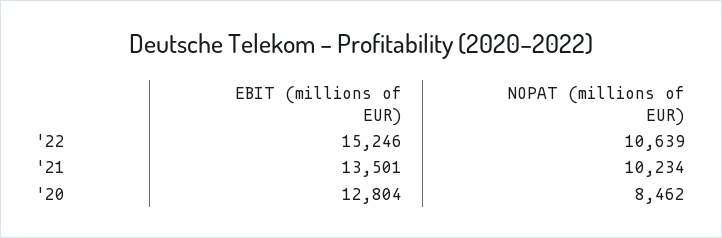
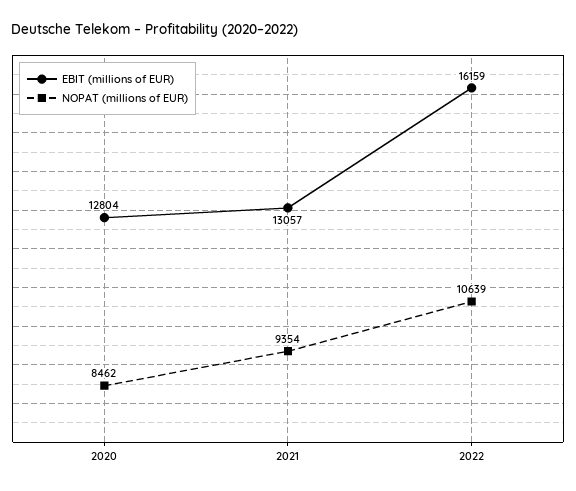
  {
    "EBIT (millions of EUR)": {
-     "'22": 15246,
+     "'22": 16159,
-     "'21": 13501,
+     "'21": 13057,
      "'20": 12804
    },
    "NOPAT (millions of EUR)": {
      "'22": 10639,
-     "'21": 10234,
+     "'21": 9354,
      "'20": 8462
    }
  }

